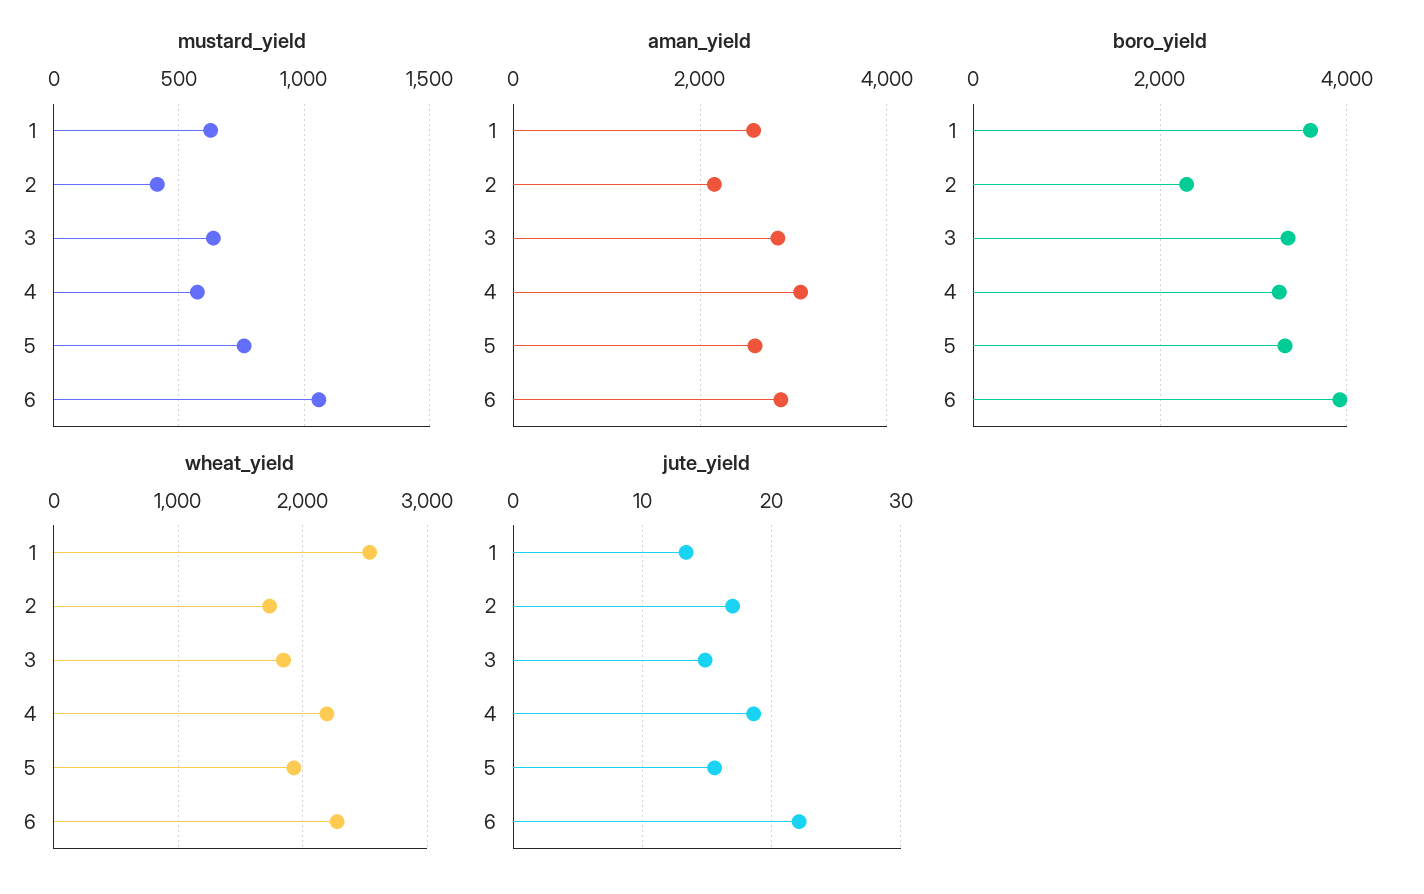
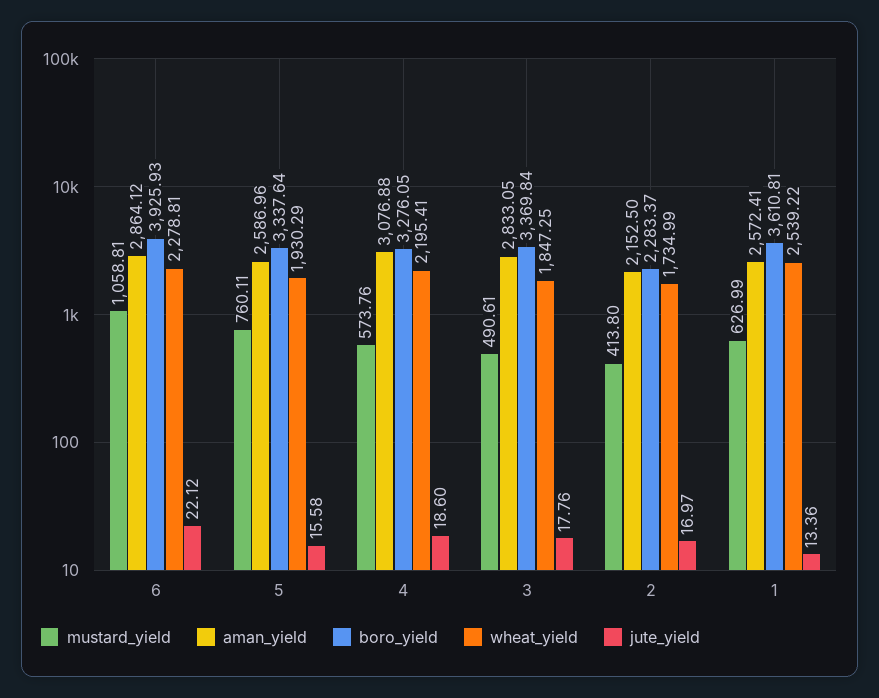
  {
    "mustard_yield": {
      "1": 626.99,
      "2": 413.8,
-     "3": 650,
+     "3": 490.61,
      "4": 573.76,
      "5": 760.11,
      "6": 1058.81
    },
    "aman_yield": {
      "1": 2572.41,
      "2": 2152.5,
      "3": 2833.05,
      "4": 3076.88,
      "5": 2586.96,
      "6": 2864.12
    },
    "boro_yield": {
      "1": 3610.81,
      "2": 2283.37,
      "3": 3369.84,
      "4": 3276.05,
      "5": 3337.64,
      "6": 3925.93
    },
    "wheat_yield": {
      "1": 2539.22,
      "2": 1734.99,
      "3": 1847.25,
      "4": 2195.41,
      "5": 1930.29,
      "6": 2278.81
    },
    "jute_yield": {
      "1": 13.36,
      "2": 16.97,
-     "3": 15,
+     "3": 17.76,
      "4": 18.6,
      "5": 15.58,
      "6": 22.12
    }
  }

